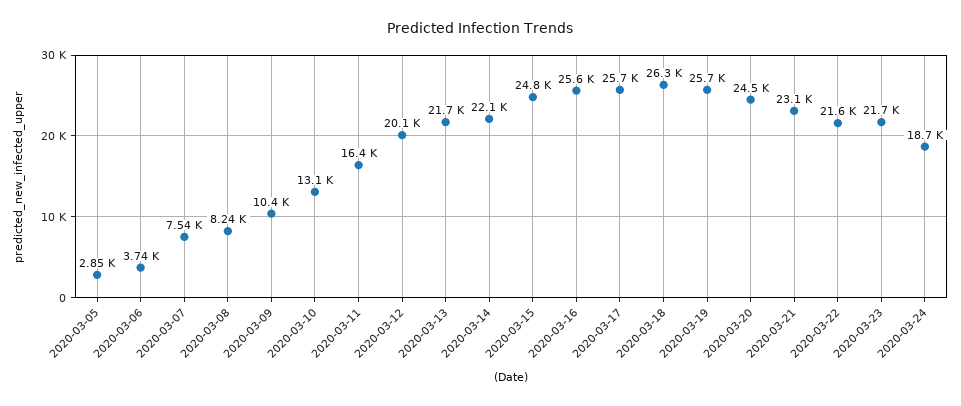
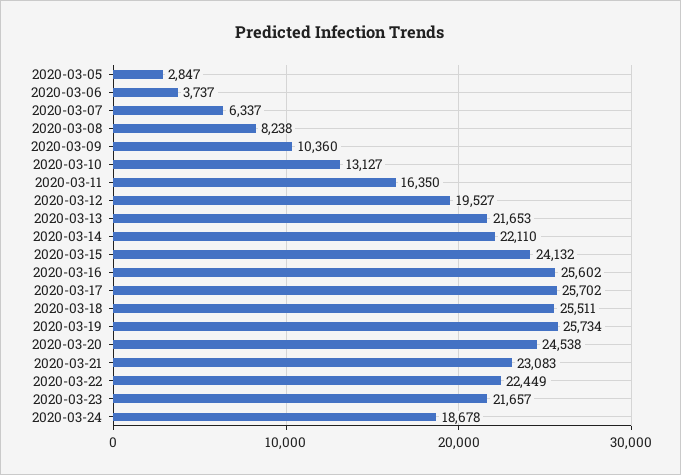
  {
    "2020-03-05": 2847,
    "2020-03-06": 3737,
-   "2020-03-07": 7540,
+   "2020-03-07": 6337,
    "2020-03-08": 8238,
    "2020-03-09": 10360,
    "2020-03-10": 13127,
    "2020-03-11": 16350,
-   "2020-03-12": 20100,
+   "2020-03-12": 19527,
    "2020-03-13": 21653,
    "2020-03-14": 22110,
-   "2020-03-15": 24800,
+   "2020-03-15": 24132,
    "2020-03-16": 25602,
    "2020-03-17": 25702,
-   "2020-03-18": 26300,
+   "2020-03-18": 25511,
    "2020-03-19": 25734,
    "2020-03-20": 24538,
    "2020-03-21": 23083,
-   "2020-03-22": 21600,
+   "2020-03-22": 22449,
    "2020-03-23": 21657,
    "2020-03-24": 18678
  }

